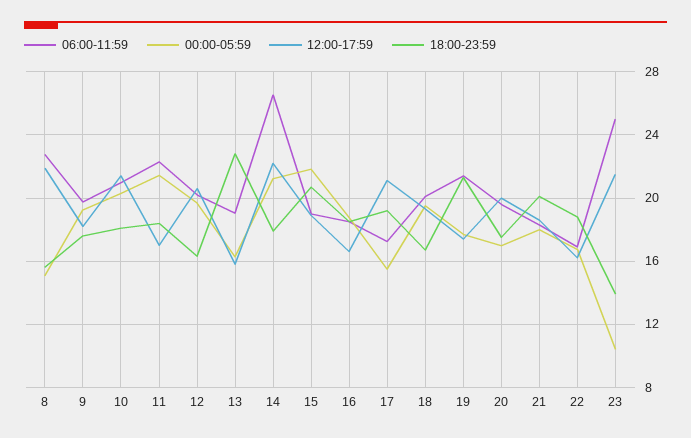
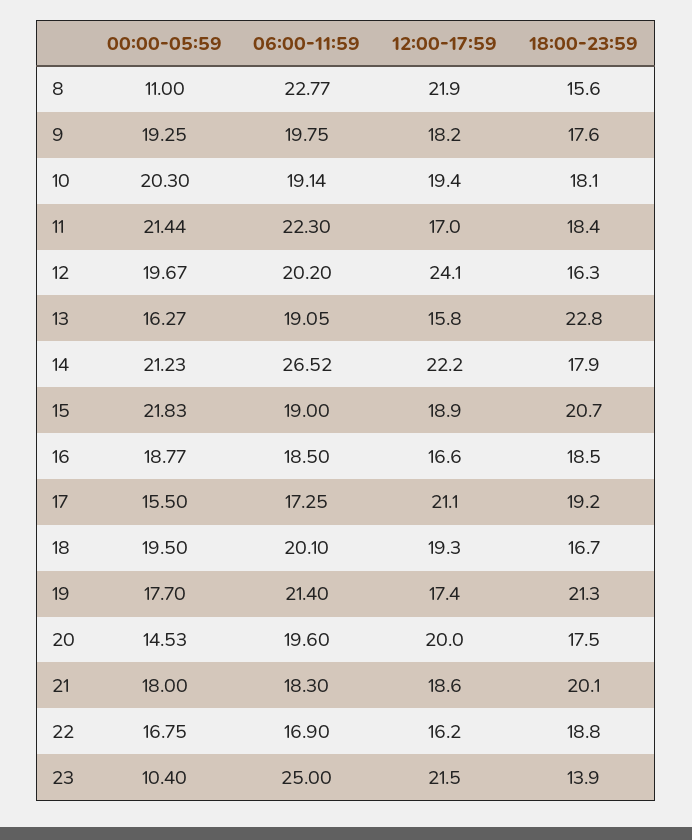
  {
    "06:00-11:59": {
      "8": 22.77,
      "9": 19.75,
-     "10": 21,
+     "10": 19.14,
      "11": 22.3,
      "12": 20.2,
      "13": 19.05,
      "14": 26.52,
      "15": 19,
      "16": 18.5,
      "17": 17.25,
      "18": 20.1,
      "19": 21.4,
      "20": 19.6,
      "21": 18.3,
      "22": 16.9,
      "23": 25
    },
    "00:00-05:59": {
-     "8": 15,
+     "8": 11,
      "9": 19.25,
      "10": 20.3,
      "11": 21.44,
      "12": 19.67,
      "13": 16.27,
      "14": 21.23,
      "15": 21.83,
      "16": 18.77,
      "17": 15.5,
      "18": 19.5,
      "19": 17.7,
-     "20": 17,
+     "20": 14.53,
      "21": 18,
      "22": 16.75,
      "23": 10.4
    },
    "12:00-17:59": {
      "8": 21.9,
      "9": 18.2,
-     "10": 21.5,
+     "10": 19.4,
      "11": 17,
-     "12": 20.5,
+     "12": 24.1,
      "13": 15.8,
      "14": 22.2,
      "15": 18.9,
      "16": 16.6,
      "17": 21.1,
      "18": 19.3,
      "19": 17.4,
      "20": 20,
      "21": 18.6,
      "22": 16.2,
      "23": 21.5
    },
    "18:00-23:59": {
      "8": 15.6,
      "9": 17.6,
      "10": 18.1,
      "11": 18.4,
      "12": 16.3,
      "13": 22.8,
      "14": 17.9,
      "15": 20.7,
      "16": 18.5,
      "17": 19.2,
      "18": 16.7,
      "19": 21.3,
      "20": 17.5,
      "21": 20.1,
      "22": 18.8,
      "23": 13.9
    }
  }

